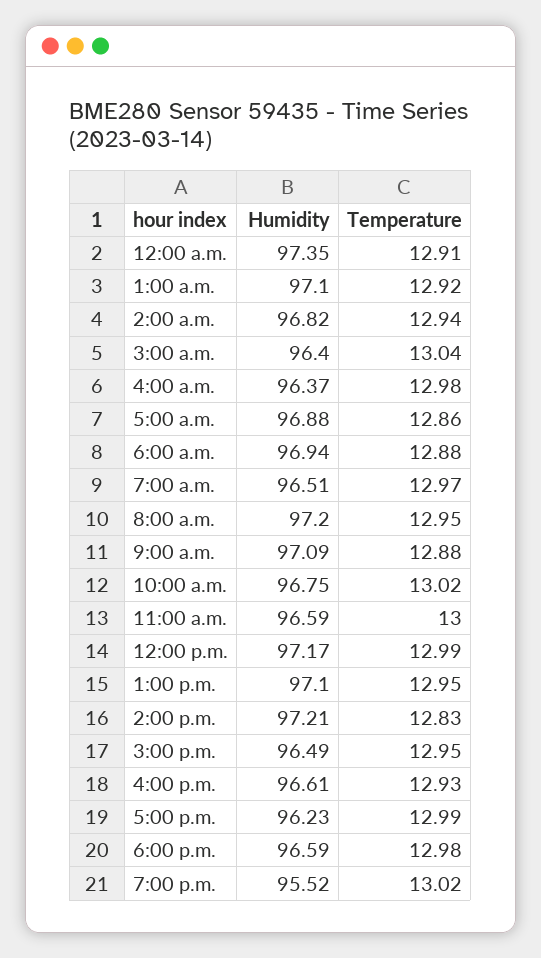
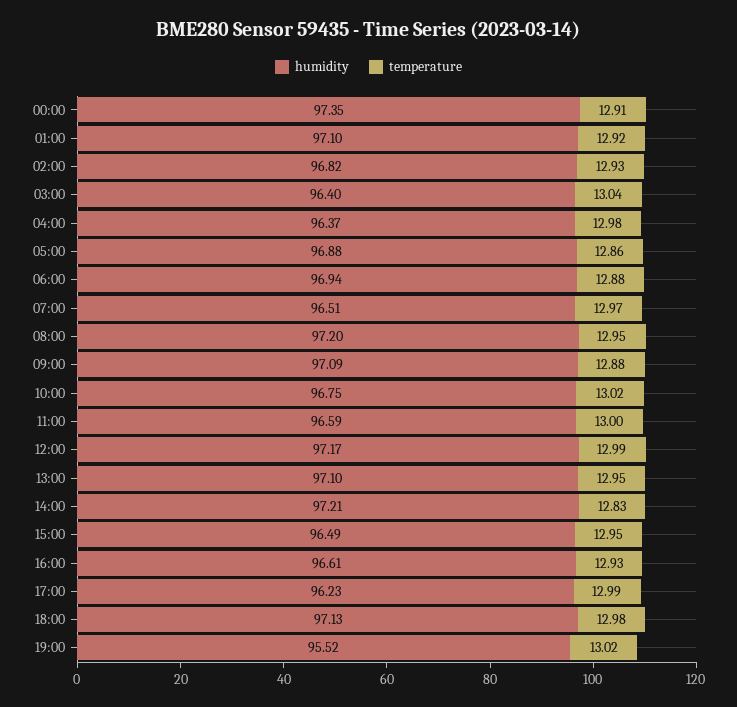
  {
    "Humidity": {
      "12:00 a.m.": 97.35,
      "1:00 a.m.": 97.1,
      "2:00 a.m.": 96.82,
      "3:00 a.m.": 96.4,
      "4:00 a.m.": 96.37,
      "5:00 a.m.": 96.88,
      "6:00 a.m.": 96.94,
      "7:00 a.m.": 96.51,
      "8:00 a.m.": 97.2,
      "9:00 a.m.": 97.09,
      "10:00 a.m.": 96.75,
      "11:00 a.m.": 96.59,
      "12:00 p.m.": 97.17,
      "1:00 p.m.": 97.1,
      "2:00 p.m.": 97.21,
      "3:00 p.m.": 96.49,
      "4:00 p.m.": 96.61,
      "5:00 p.m.": 96.23,
-     "6:00 p.m.": 96.59,
+     "6:00 p.m.": 97.13,
      "7:00 p.m.": 95.52
    },
    "Temperature": {
      "12:00 a.m.": 12.91,
      "1:00 a.m.": 12.92,
-     "2:00 a.m.": 12.94,
+     "2:00 a.m.": 12.93,
      "3:00 a.m.": 13.04,
      "4:00 a.m.": 12.98,
      "5:00 a.m.": 12.86,
      "6:00 a.m.": 12.88,
      "7:00 a.m.": 12.97,
      "8:00 a.m.": 12.95,
      "9:00 a.m.": 12.88,
      "10:00 a.m.": 13.02,
      "11:00 a.m.": 13,
      "12:00 p.m.": 12.99,
      "1:00 p.m.": 12.95,
      "2:00 p.m.": 12.83,
      "3:00 p.m.": 12.95,
      "4:00 p.m.": 12.93,
      "5:00 p.m.": 12.99,
      "6:00 p.m.": 12.98,
      "7:00 p.m.": 13.02
    }
  }

